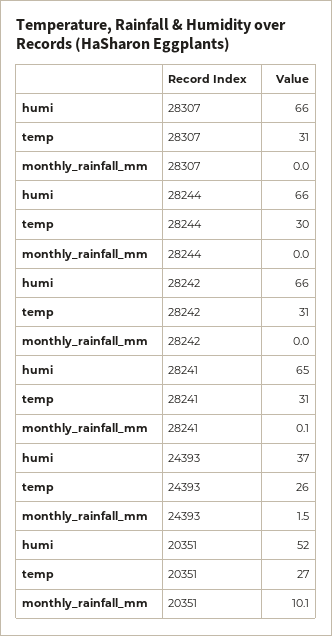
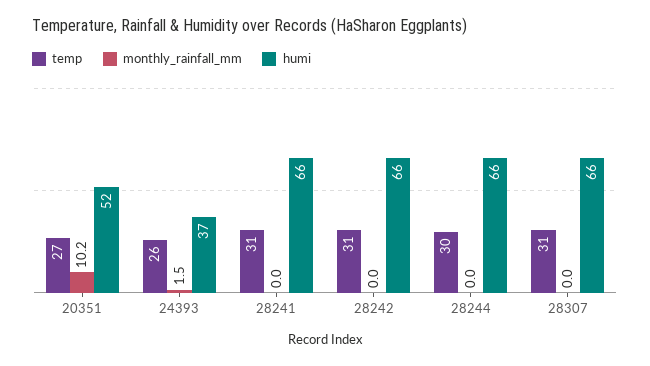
  {
    "humi": {
      "28307": 66,
      "28244": 66,
      "28242": 66,
-     "28241": 65,
+     "28241": 66,
      "24393": 37,
      "20351": 52
    },
    "temp": {
      "28307": 31,
      "28244": 30,
      "28242": 31,
      "28241": 31,
      "24393": 26,
      "20351": 27
    },
    "monthly_rainfall_mm": {
      "28307": 0,
      "28244": 0,
      "28242": 0,
-     "28241": 0.1,
+     "28241": 0,
      "24393": 1.5,
-     "20351": 10.1
+     "20351": 10.2
    }
  }

